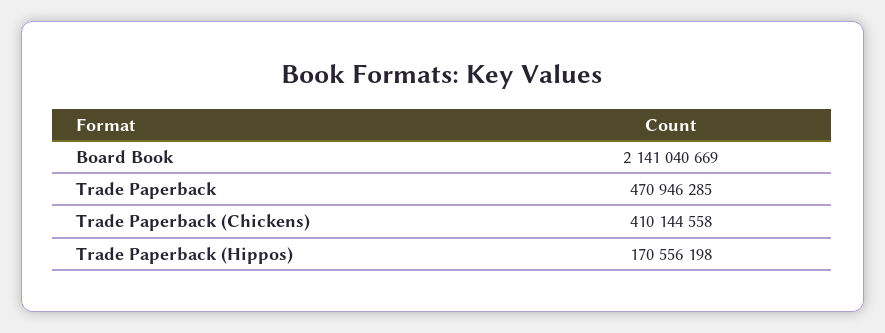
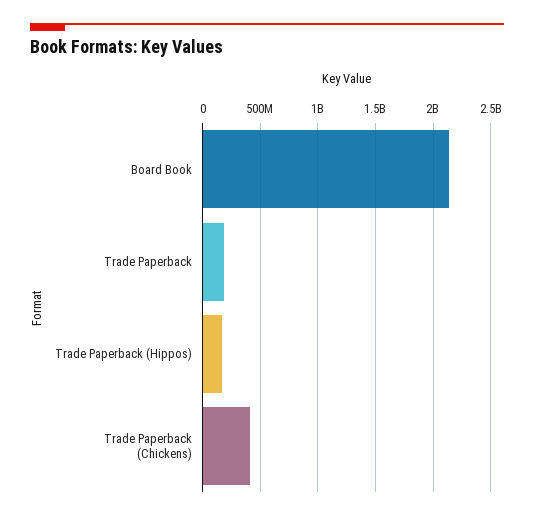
  {
    "Board Book": 2141040669,
-   "Trade Paperback": 470946285,
+   "Trade Paperback": 200000000,
    "Trade Paperback (Chickens)": 410144558,
    "Trade Paperback (Hippos)": 170556198
  }

